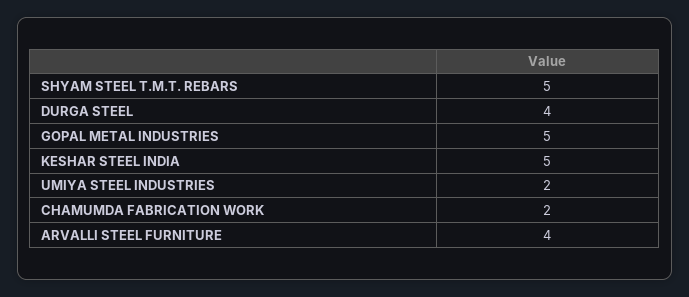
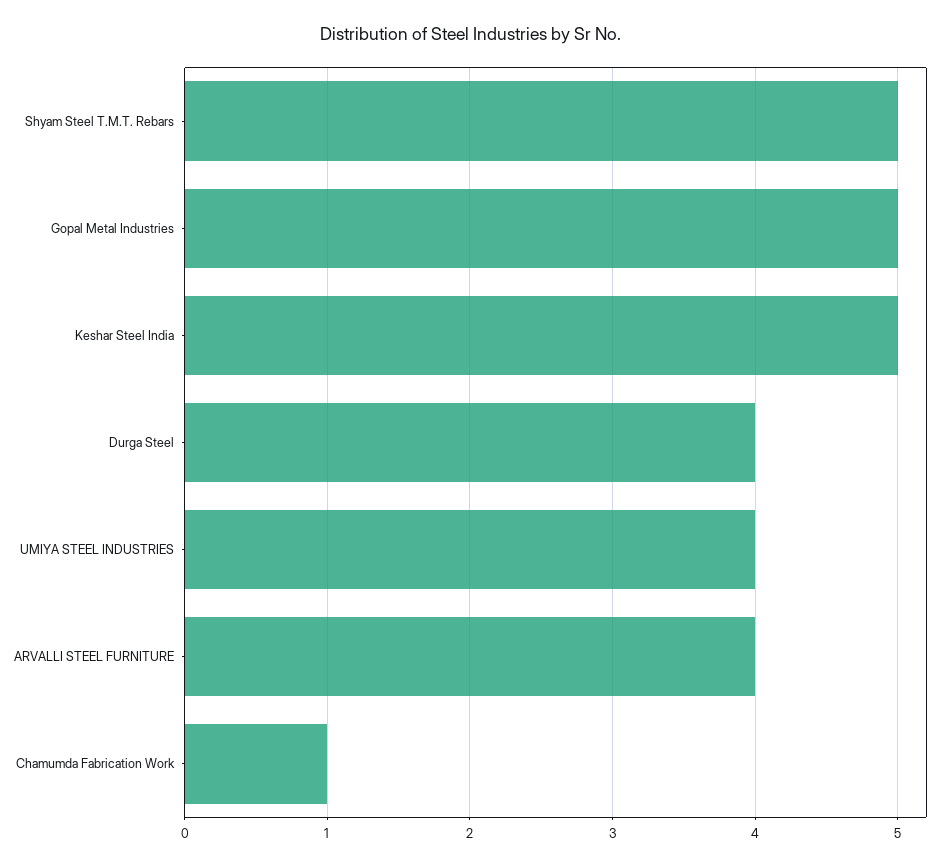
  {
    "SHYAM STEEL T.M.T. REBARS": 5,
    "DURGA STEEL": 4,
    "GOPAL METAL INDUSTRIES": 5,
    "KESHAR STEEL INDIA": 5,
-   "UMIYA STEEL INDUSTRIES": 2,
+   "UMIYA STEEL INDUSTRIES": 4,
-   "CHAMUMDA FABRICATION WORK": 2,
+   "CHAMUMDA FABRICATION WORK": 1,
    "ARVALLI STEEL FURNITURE": 4
  }

